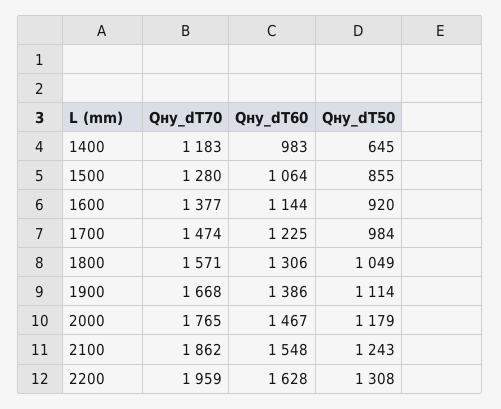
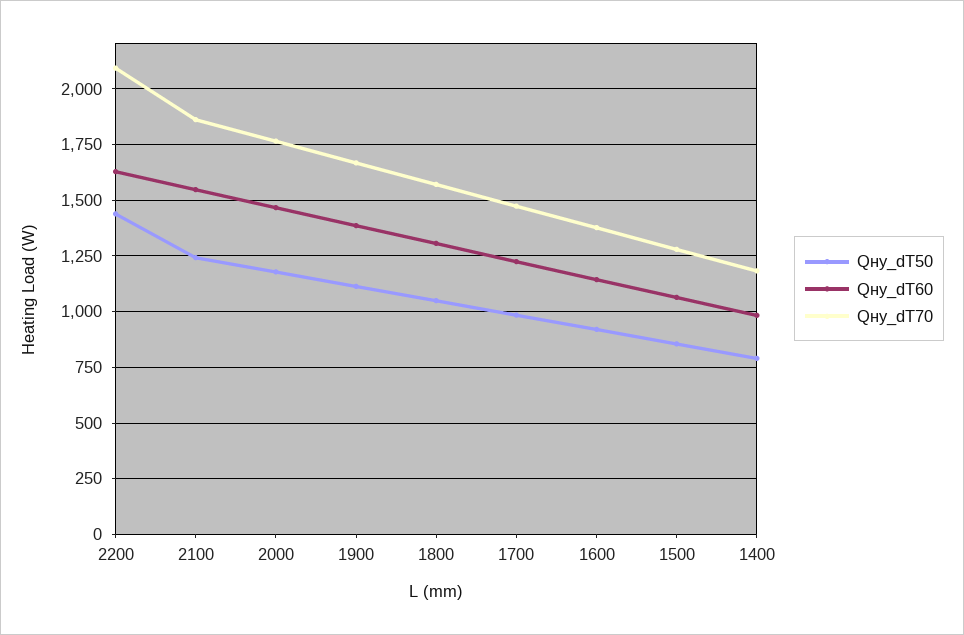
  {
    "Qну_dT70": {
      "1400": 1183,
      "1500": 1280,
      "1600": 1377,
      "1700": 1474,
      "1800": 1571,
      "1900": 1668,
      "2000": 1765,
      "2100": 1862,
-     "2200": 1959
+     "2200": 2100
    },
    "Qну_dT60": {
      "1400": 983,
      "1500": 1064,
      "1600": 1144,
      "1700": 1225,
      "1800": 1306,
      "1900": 1386,
      "2000": 1467,
      "2100": 1548,
      "2200": 1628
    },
    "Qну_dT50": {
-     "1400": 645,
+     "1400": 800,
      "1500": 855,
      "1600": 920,
      "1700": 984,
      "1800": 1049,
      "1900": 1114,
      "2000": 1179,
      "2100": 1243,
-     "2200": 1308
+     "2200": 1450
    }
  }

